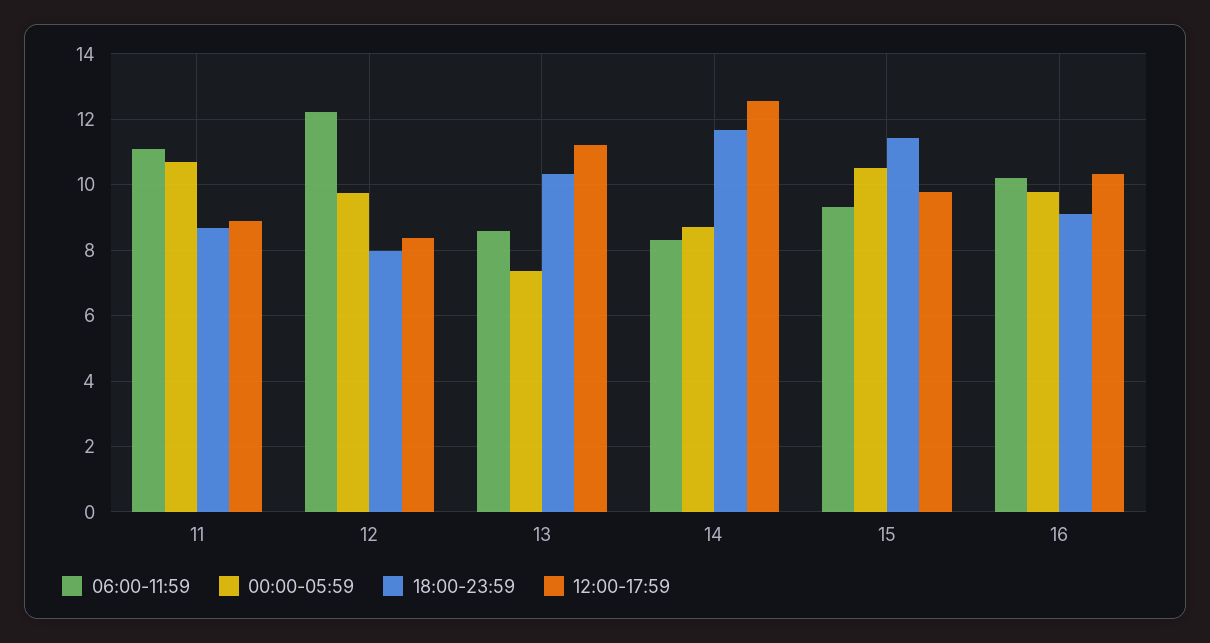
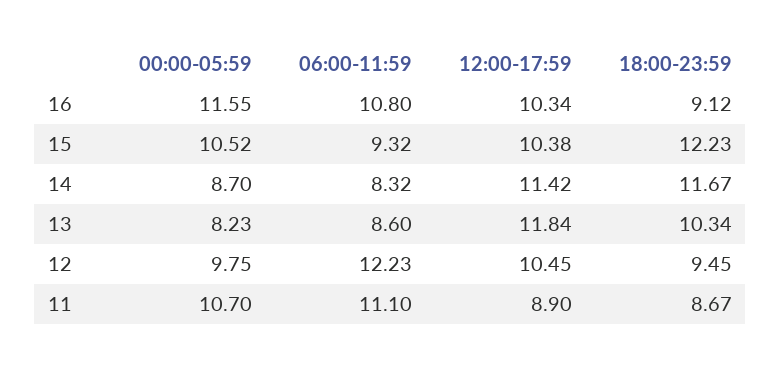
  {
    "06:00-11:59": {
      "11": 11.1,
      "12": 12.23,
      "13": 8.6,
      "14": 8.32,
      "15": 9.32,
-     "16": 10.2
+     "16": 10.8
    },
    "00:00-05:59": {
      "11": 10.7,
      "12": 9.75,
-     "13": 7.4,
+     "13": 8.23,
      "14": 8.7,
      "15": 10.52,
-     "16": 9.8
+     "16": 11.55
    },
    "18:00-23:59": {
      "11": 8.67,
-     "12": 8,
+     "12": 9.45,
      "13": 10.34,
      "14": 11.67,
-     "15": 11.4,
+     "15": 12.23,
      "16": 9.12
    },
    "12:00-17:59": {
      "11": 8.9,
-     "12": 8.4,
+     "12": 10.45,
-     "13": 11.2,
+     "13": 11.84,
-     "14": 12.6,
+     "14": 11.42,
-     "15": 9.8,
+     "15": 10.38,
      "16": 10.34
    }
  }

